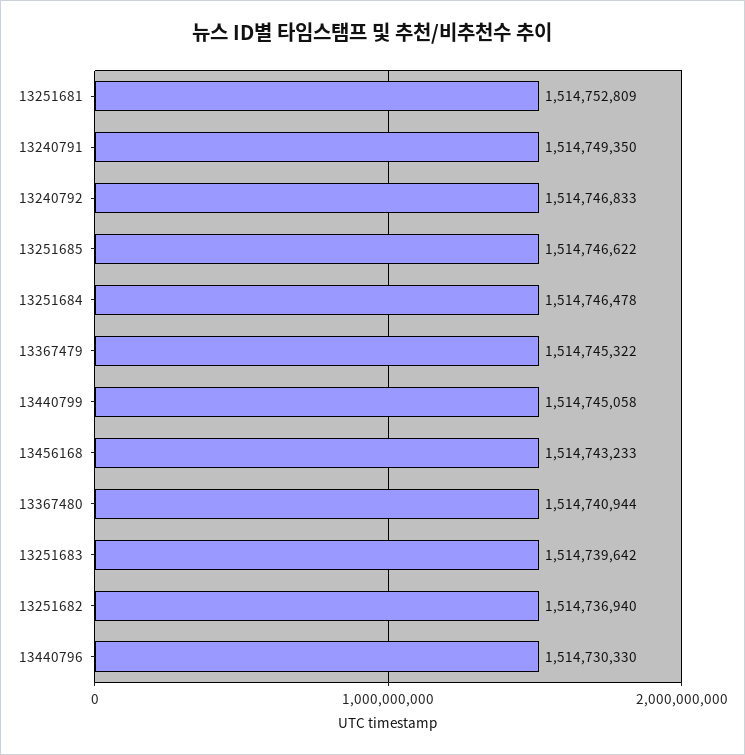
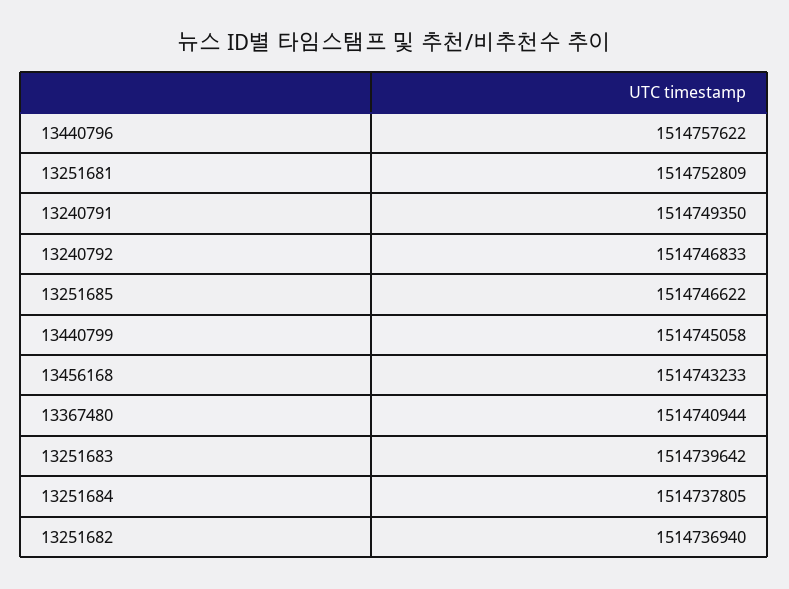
  {
    "13251681": 1514752809,
    "13240791": 1514749350,
    "13240792": 1514746833,
    "13251685": 1514746622,
-   "13251684": 1514746478,
+   "13251684": 1514737805,
-   "13367479": 1514745322,
    "13440799": 1514745058,
    "13456168": 1514743233,
    "13367480": 1514740944,
    "13251683": 1514739642,
    "13251682": 1514736940,
-   "13440796": 1514730330
+   "13440796": 1514757622
  }

